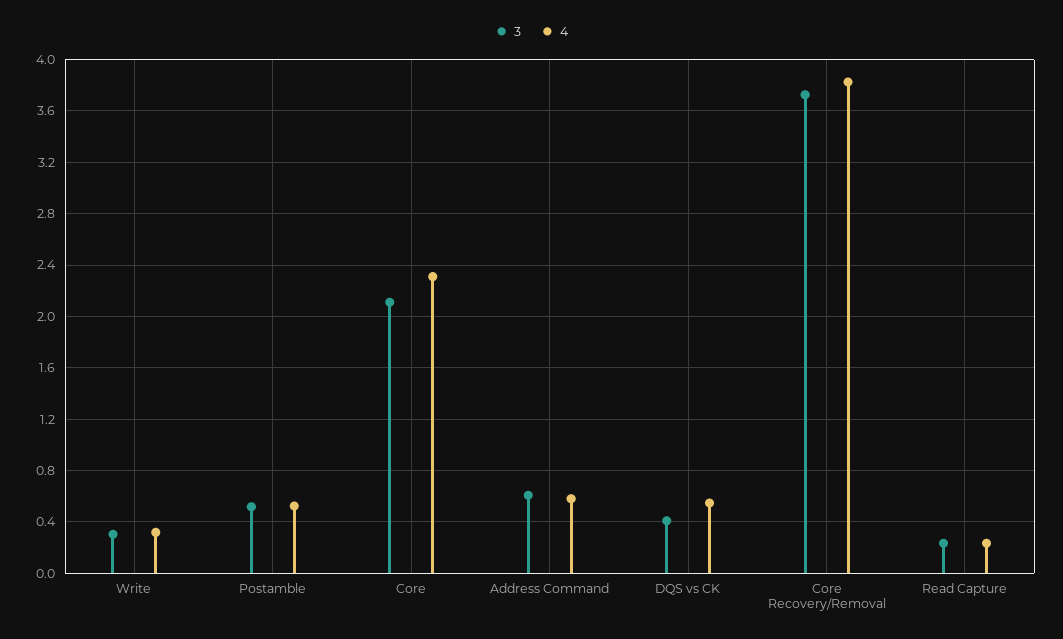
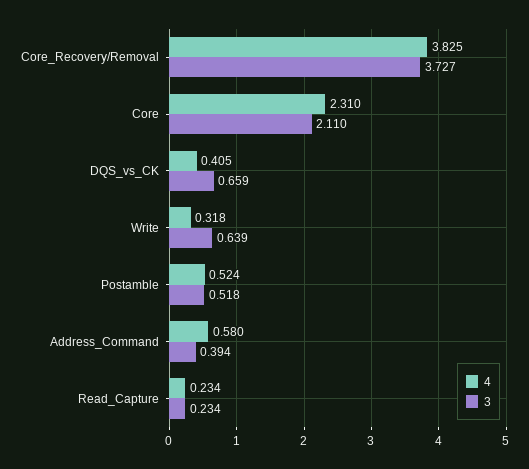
  {
    "3": {
-     "Write": 0.3,
+     "Write": 0.639,
      "Postamble": 0.518,
      "Core": 2.11,
-     "Address Command": 0.6,
+     "Address Command": 0.394,
-     "DQS vs CK": 0.4,
+     "DQS vs CK": 0.659,
      "Core Recovery/Removal": 3.727,
      "Read Capture": 0.234
    },
    "4": {
      "Write": 0.318,
      "Postamble": 0.524,
      "Core": 2.31,
      "Address Command": 0.58,
-     "DQS vs CK": 0.55,
+     "DQS vs CK": 0.405,
      "Core Recovery/Removal": 3.825,
      "Read Capture": 0.234
    }
  }

